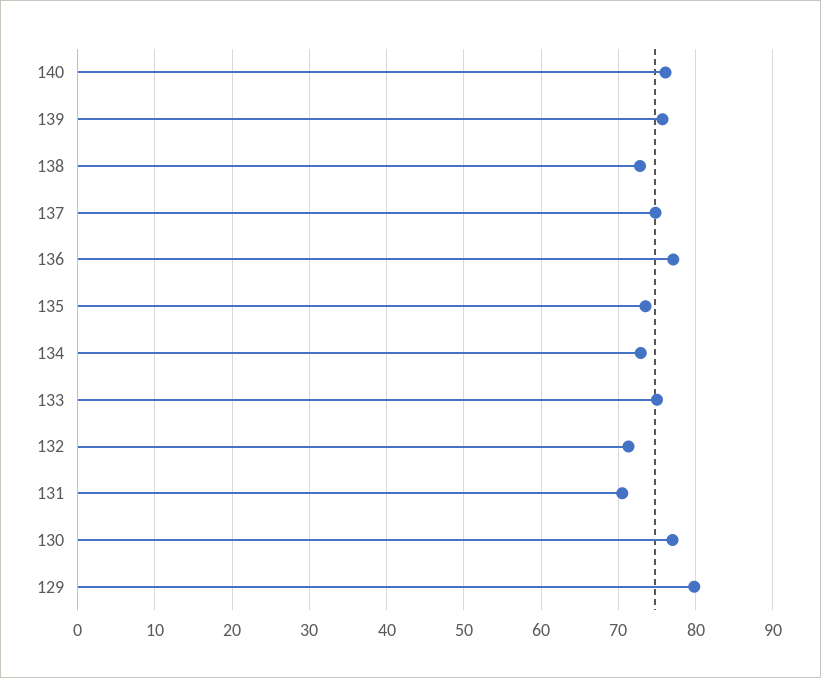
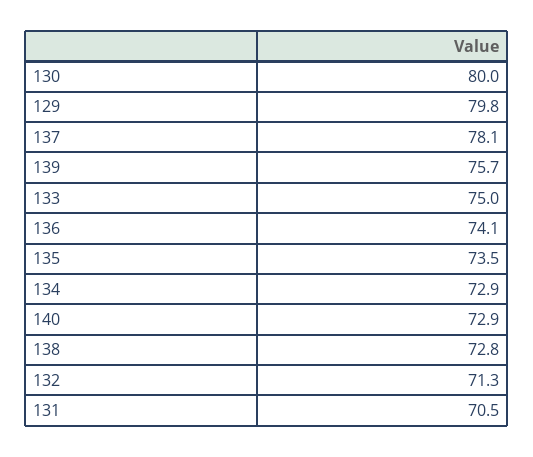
  {
-   "140": 76,
+   "140": 72.9,
    "139": 75.7,
    "138": 72.8,
-   "137": 75,
+   "137": 78.1,
-   "136": 77,
+   "136": 74.1,
    "135": 73.5,
    "134": 72.9,
    "133": 75,
    "132": 71.3,
    "131": 70.5,
-   "130": 77,
+   "130": 80,
    "129": 79.8
  }

